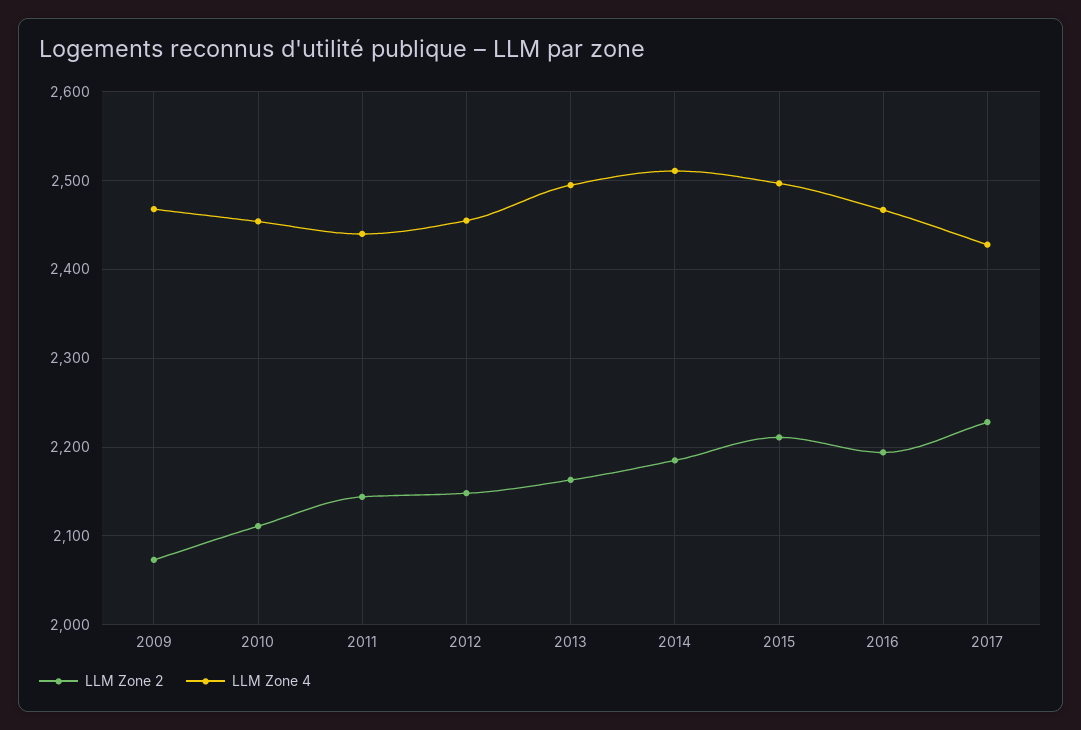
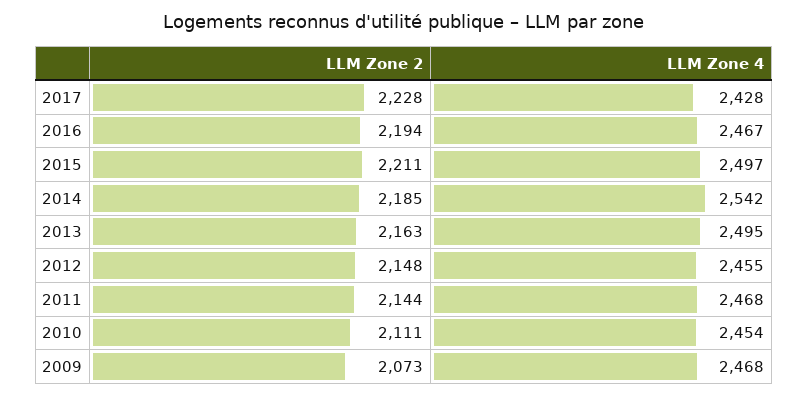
  {
    "LLM Zone 2": {
      "2009": 2073,
      "2010": 2111,
      "2011": 2144,
      "2012": 2148,
      "2013": 2163,
      "2014": 2185,
      "2015": 2211,
      "2016": 2194,
      "2017": 2228
    },
    "LLM Zone 4": {
      "2009": 2468,
      "2010": 2454,
-     "2011": 2440,
+     "2011": 2468,
      "2012": 2455,
      "2013": 2495,
-     "2014": 2510,
+     "2014": 2542,
      "2015": 2497,
      "2016": 2467,
      "2017": 2428
    }
  }

